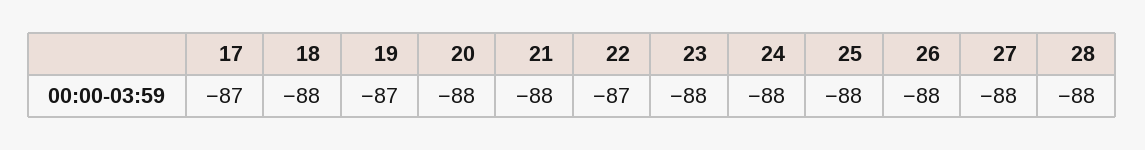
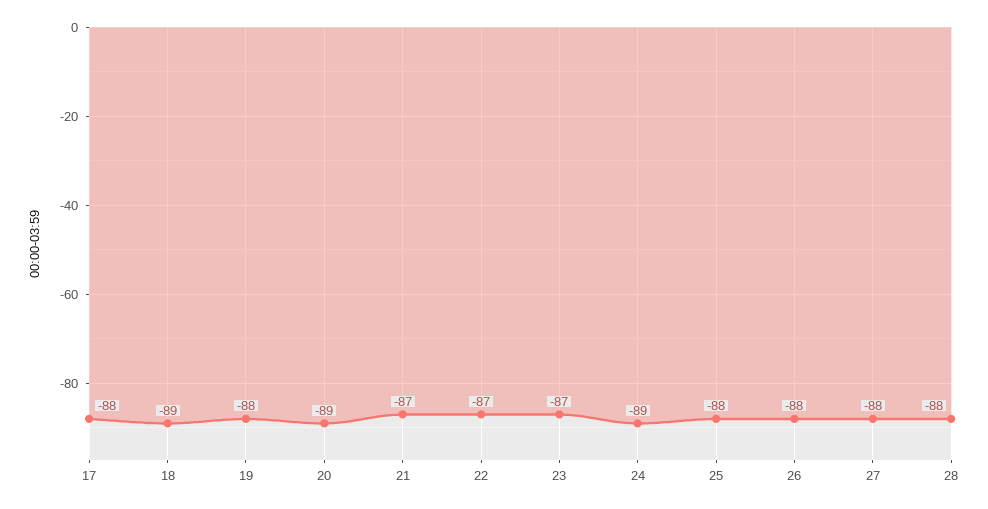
  {
-   "17": -87,
+   "17": -88,
-   "18": -88,
+   "18": -89,
-   "19": -87,
+   "19": -88,
-   "20": -88,
+   "20": -89,
-   "21": -88,
+   "21": -87,
    "22": -87,
-   "23": -88,
+   "23": -87,
-   "24": -88,
+   "24": -89,
    "25": -88,
    "26": -88,
    "27": -88,
    "28": -88
  }

